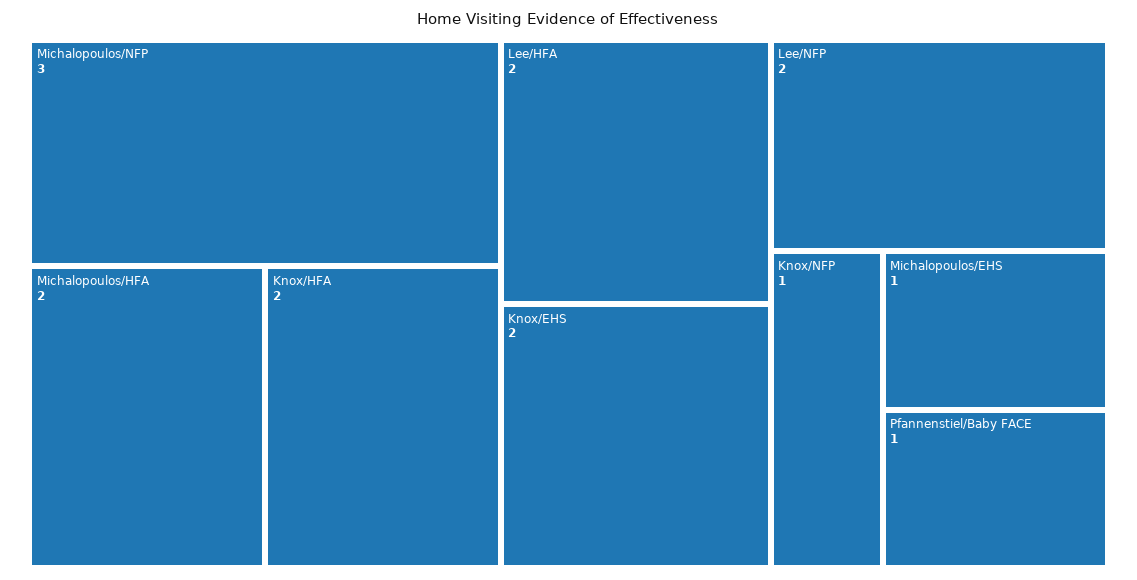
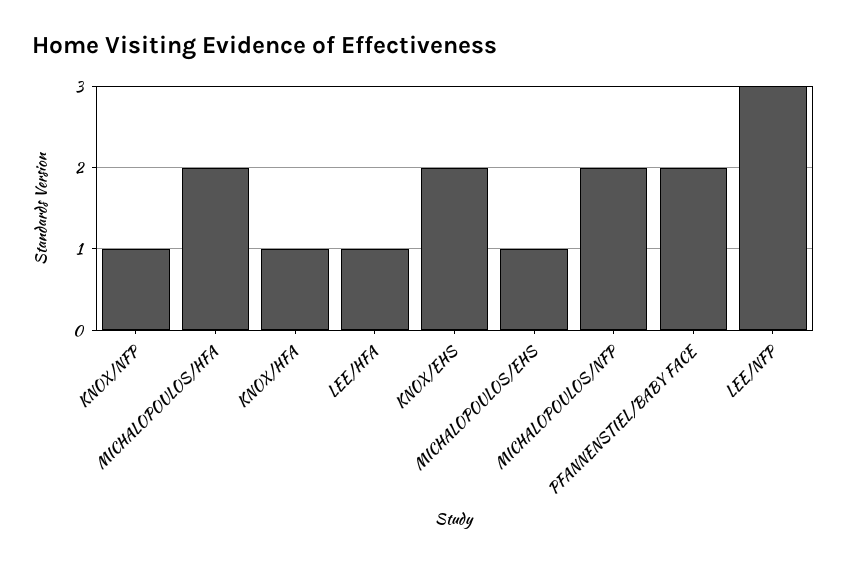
  {
-   "Michalopoulos/NFP": 3,
+   "Michalopoulos/NFP": 2,
    "Michalopoulos/HFA": 2,
-   "Knox/HFA": 2,
+   "Knox/HFA": 1,
-   "Lee/HFA": 2,
+   "Lee/HFA": 1,
    "Knox/EHS": 2,
-   "Lee/NFP": 2,
+   "Lee/NFP": 3,
    "Knox/NFP": 1,
    "Michalopoulos/EHS": 1,
-   "Pfannenstiel/Baby FACE": 1
+   "Pfannenstiel/Baby FACE": 2
  }

